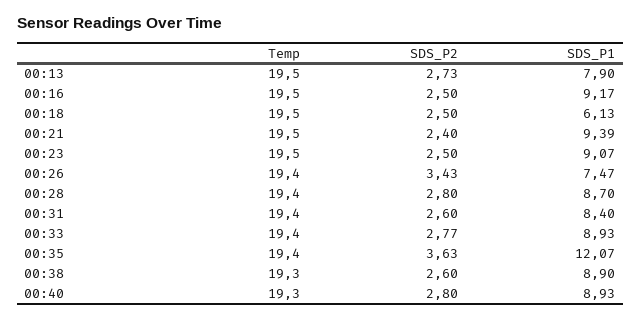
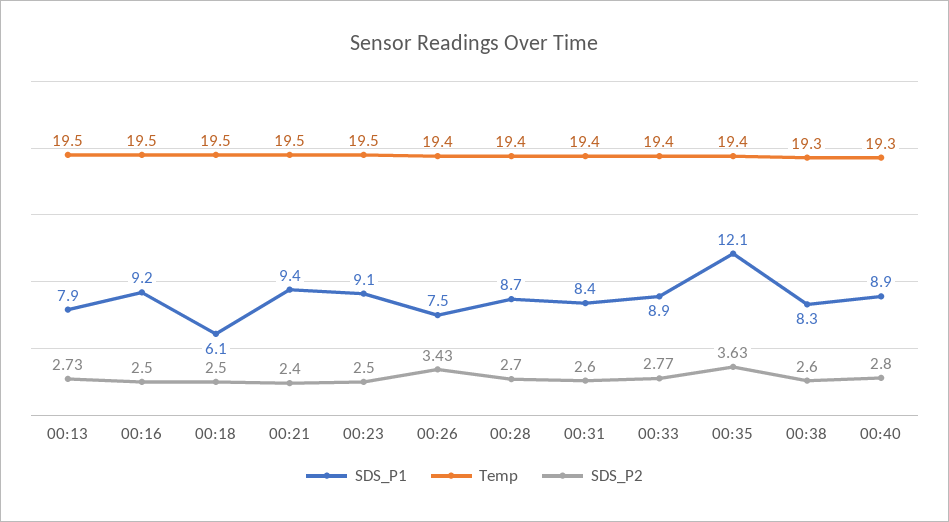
  {
    "Temp": {
      "00:13": 19.5,
      "00:16": 19.5,
      "00:18": 19.5,
      "00:21": 19.5,
      "00:23": 19.5,
      "00:26": 19.4,
      "00:28": 19.4,
      "00:31": 19.4,
      "00:33": 19.4,
      "00:35": 19.4,
      "00:38": 19.3,
      "00:40": 19.3
    },
    "SDS_P2": {
      "00:13": 2.73,
      "00:16": 2.5,
      "00:18": 2.5,
      "00:21": 2.4,
      "00:23": 2.5,
      "00:26": 3.43,
-     "00:28": 2.8,
+     "00:28": 2.7,
      "00:31": 2.6,
      "00:33": 2.77,
      "00:35": 3.63,
      "00:38": 2.6,
      "00:40": 2.8
    },
    "SDS_P1": {
      "00:13": 7.9,
      "00:16": 9.17,
      "00:18": 6.13,
      "00:21": 9.39,
      "00:23": 9.07,
      "00:26": 7.47,
      "00:28": 8.7,
      "00:31": 8.4,
      "00:33": 8.93,
      "00:35": 12.07,
-     "00:38": 8.9,
+     "00:38": 8.3,
      "00:40": 8.93
    }
  }

